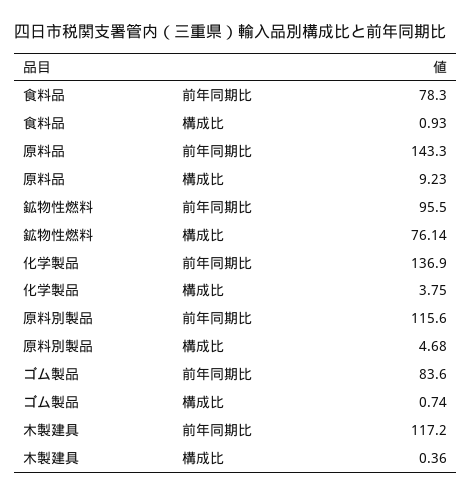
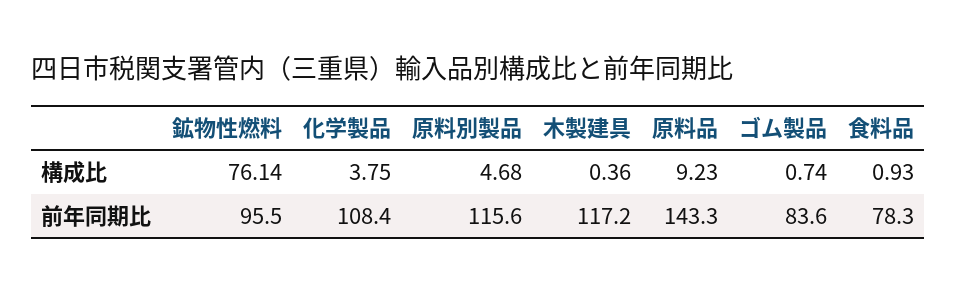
  {
    "食料品": {
      "前年同期比": 78.3,
      "構成比": 0.93
    },
    "原料品": {
      "前年同期比": 143.3,
      "構成比": 9.23
    },
    "鉱物性燃料": {
      "前年同期比": 95.5,
      "構成比": 76.14
    },
    "化学製品": {
-     "前年同期比": 136.9,
+     "前年同期比": 108.4,
      "構成比": 3.75
    },
    "原料別製品": {
      "前年同期比": 115.6,
      "構成比": 4.68
    },
    "ゴム製品": {
      "前年同期比": 83.6,
      "構成比": 0.74
    },
    "木製建具": {
      "前年同期比": 117.2,
      "構成比": 0.36
    }
  }

